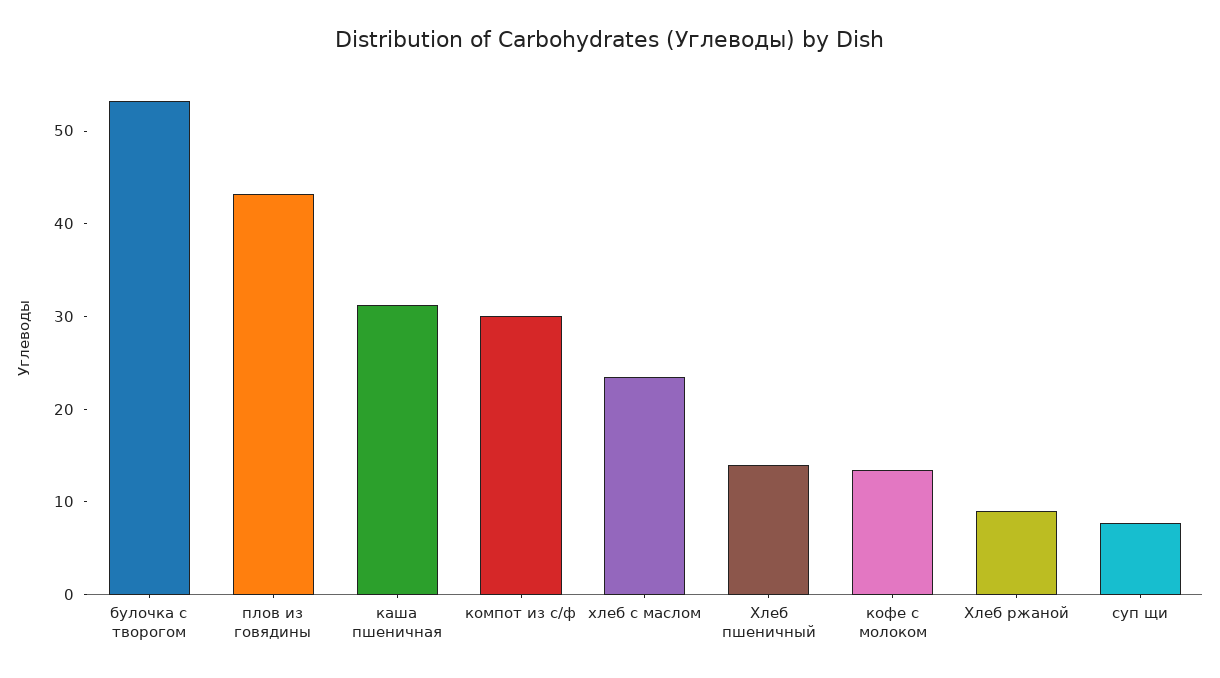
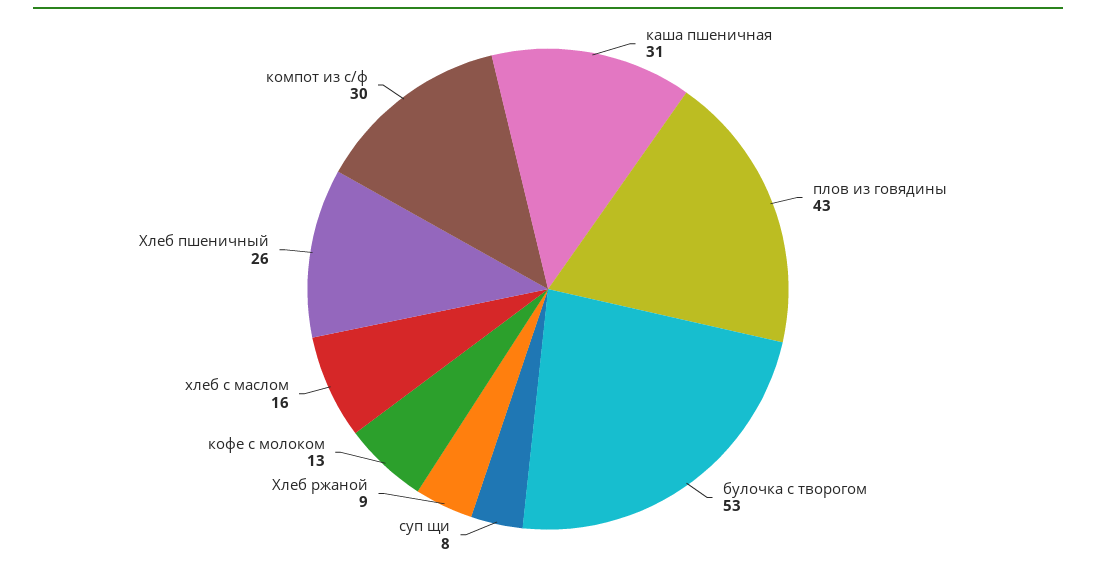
  {
    "булочка с творогом": 53,
    "плов из говядины": 43,
    "каша пшеничная": 31,
    "компот из с/ф": 30,
-   "хлеб с маслом": 24,
+   "хлеб с маслом": 16,
-   "Хлеб пшеничный": 14,
+   "Хлеб пшеничный": 26,
    "кофе с молоком": 13,
    "Хлеб ржаной": 9,
    "суп щи": 8
  }

